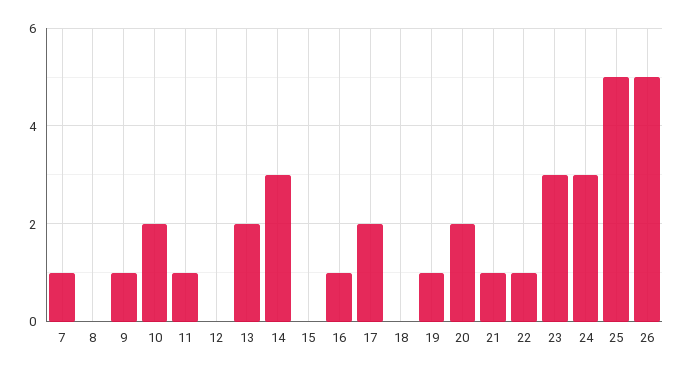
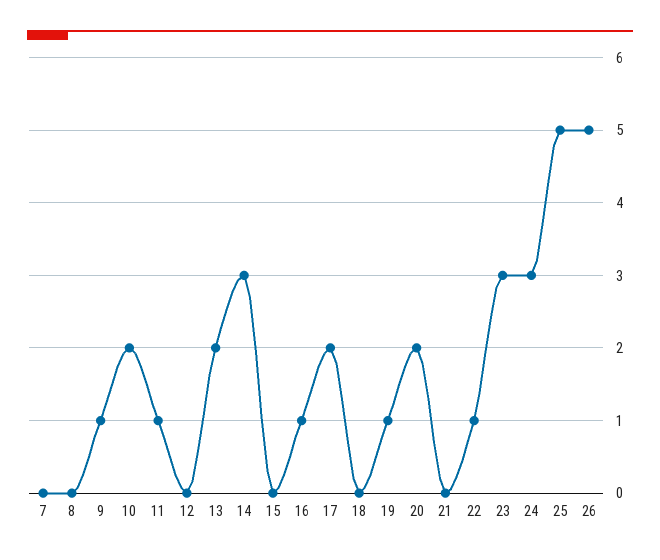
  {
-   "7": 1,
+   "7": 0,
    "8": 0,
    "9": 1,
    "10": 2,
    "11": 1,
    "12": 0,
    "13": 2,
    "14": 3,
    "15": 0,
    "16": 1,
    "17": 2,
    "18": 0,
    "19": 1,
    "20": 2,
-   "21": 1,
+   "21": 0,
    "22": 1,
    "23": 3,
    "24": 3,
    "25": 5,
    "26": 5
  }

